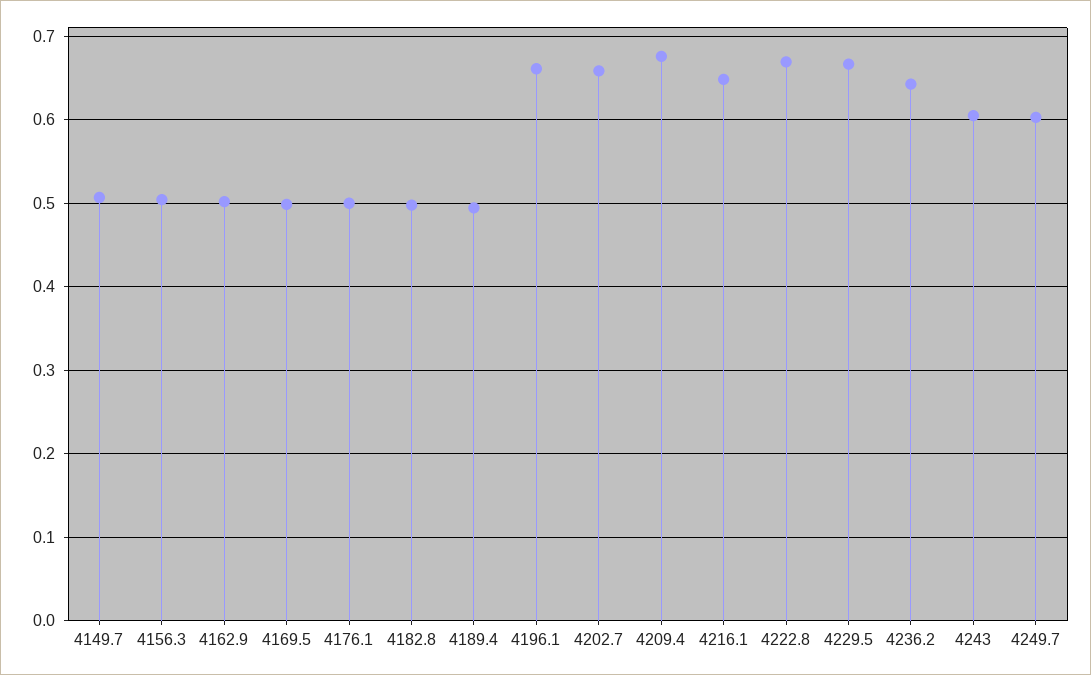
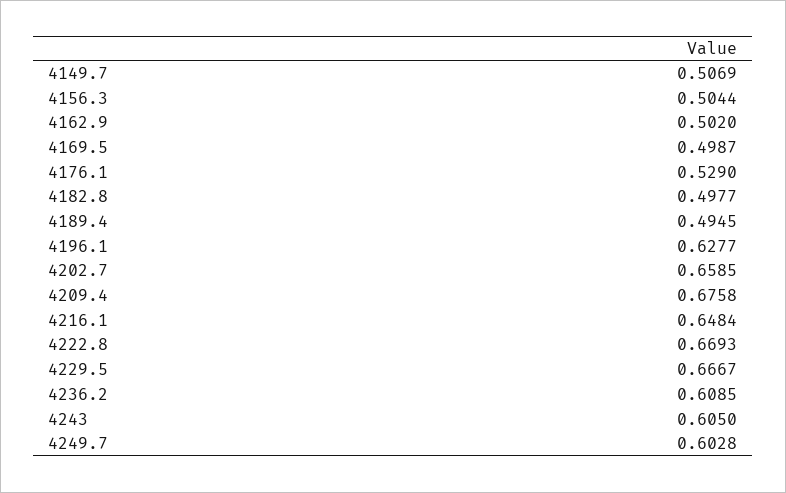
  {
    "4149.7": 0.5069,
    "4156.3": 0.5044,
    "4162.9": 0.502,
    "4169.5": 0.4987,
-   "4176.1": 0.5,
+   "4176.1": 0.529,
    "4182.8": 0.4977,
    "4189.4": 0.4945,
-   "4196.1": 0.66,
+   "4196.1": 0.6277,
    "4202.7": 0.6585,
    "4209.4": 0.6758,
    "4216.1": 0.6484,
    "4222.8": 0.6693,
    "4229.5": 0.6667,
-   "4236.2": 0.64,
+   "4236.2": 0.6085,
    "4243": 0.605,
    "4249.7": 0.6028
  }

